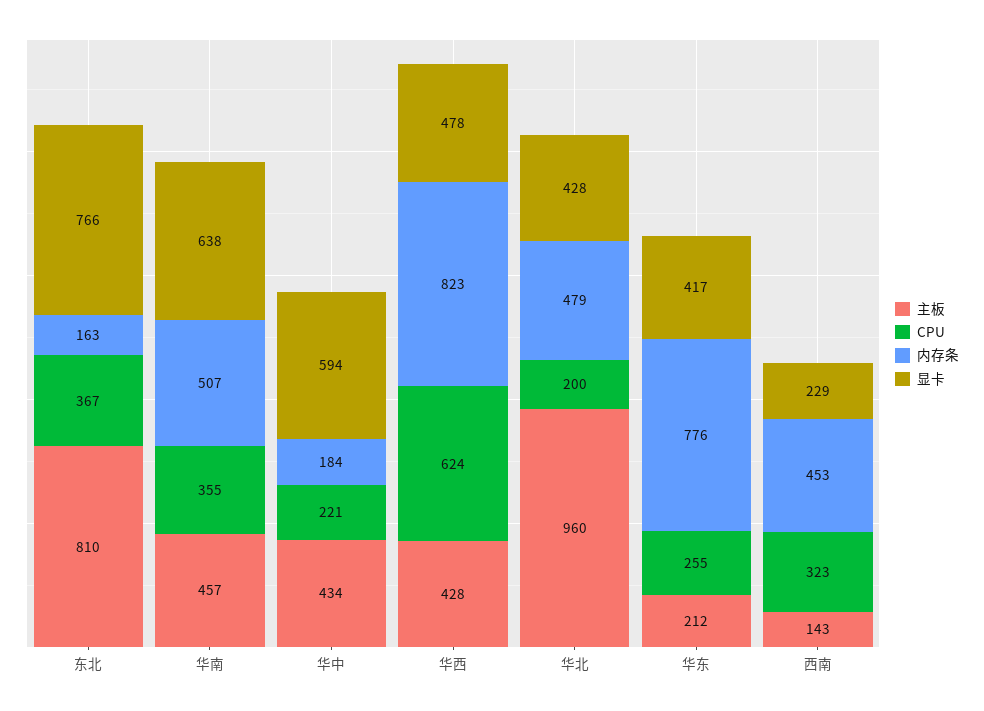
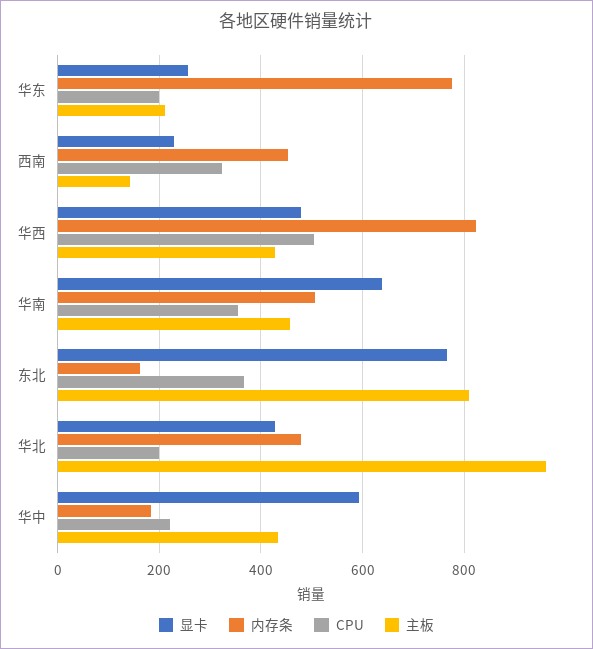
  {
    "主板": {
      "东北": 810,
      "华南": 457,
      "华中": 434,
      "华西": 428,
      "华北": 960,
      "华东": 212,
      "西南": 143
    },
    "CPU": {
      "东北": 367,
      "华南": 355,
      "华中": 221,
-     "华西": 624,
+     "华西": 500,
      "华北": 200,
-     "华东": 255,
+     "华东": 200,
      "西南": 323
    },
    "内存条": {
      "东北": 163,
      "华南": 507,
      "华中": 184,
      "华西": 823,
      "华北": 479,
      "华东": 776,
      "西南": 453
    },
    "显卡": {
      "东北": 766,
      "华南": 638,
      "华中": 594,
      "华西": 478,
      "华北": 428,
-     "华东": 417,
+     "华东": 260,
      "西南": 229
    }
  }

